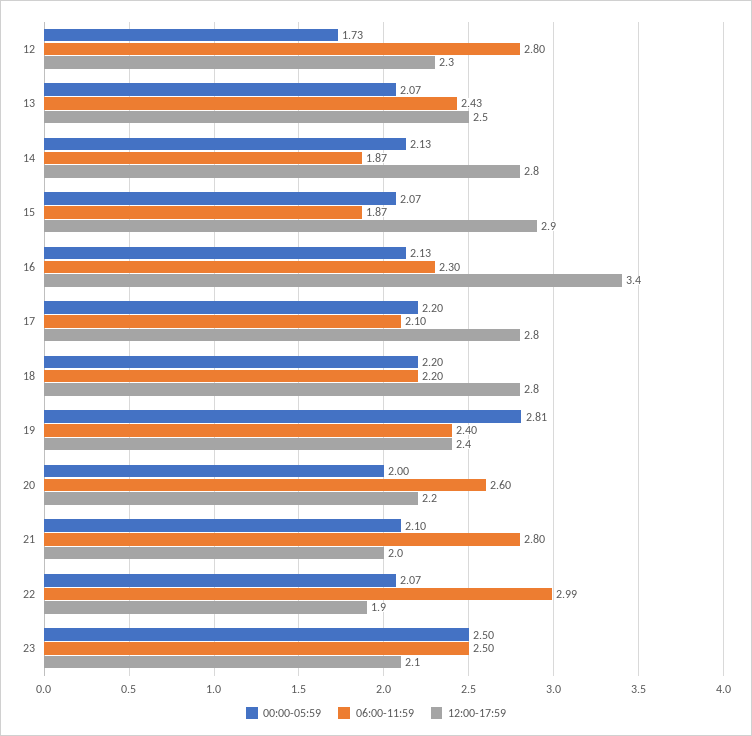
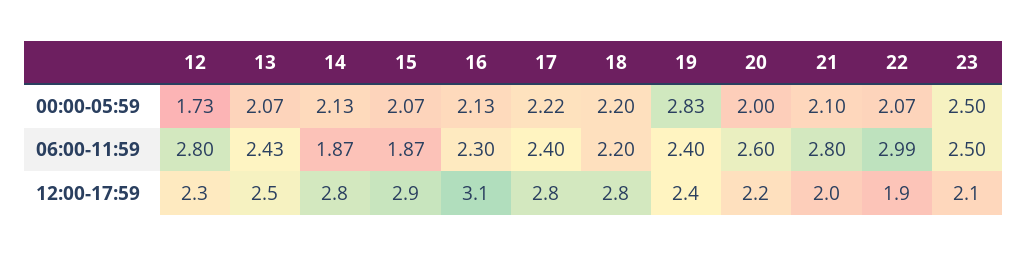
  {
    "00:00-05:59": {
      "12": 1.73,
      "13": 2.07,
      "14": 2.13,
      "15": 2.07,
      "16": 2.13,
-     "17": 2.2,
+     "17": 2.22,
      "18": 2.2,
-     "19": 2.81,
+     "19": 2.83,
      "20": 2,
      "21": 2.1,
      "22": 2.07,
      "23": 2.5
    },
    "06:00-11:59": {
      "12": 2.8,
      "13": 2.43,
      "14": 1.87,
      "15": 1.87,
      "16": 2.3,
-     "17": 2.1,
+     "17": 2.4,
      "18": 2.2,
      "19": 2.4,
      "20": 2.6,
      "21": 2.8,
      "22": 2.99,
      "23": 2.5
    },
    "12:00-17:59": {
      "12": 2.3,
      "13": 2.5,
      "14": 2.8,
      "15": 2.9,
-     "16": 3.4,
+     "16": 3.1,
      "17": 2.8,
      "18": 2.8,
      "19": 2.4,
      "20": 2.2,
      "21": 2,
      "22": 1.9,
      "23": 2.1
    }
  }

